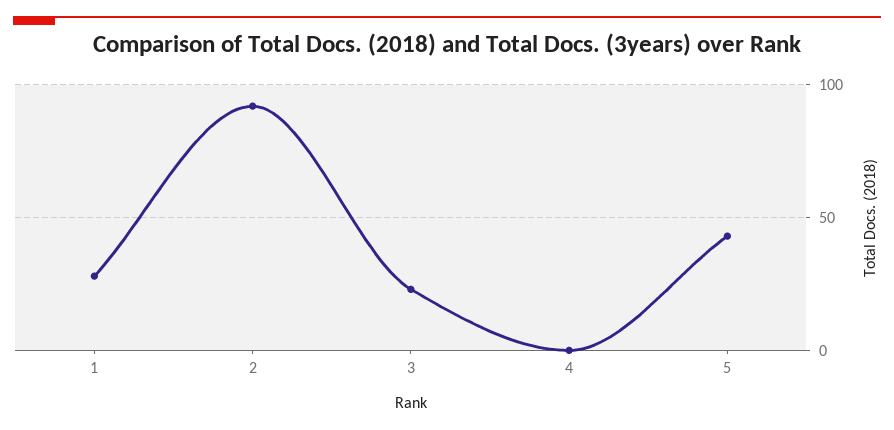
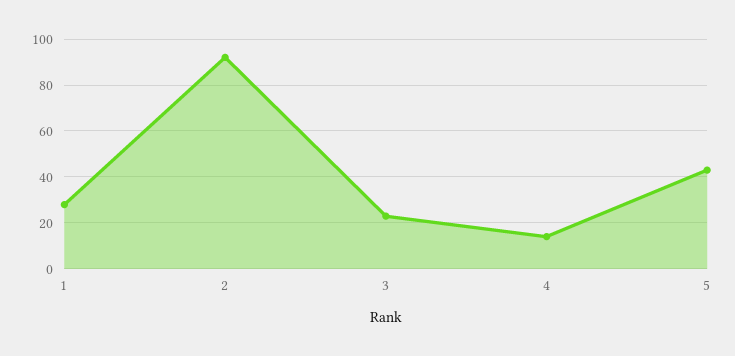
  {
    "1": 30,
    "2": 90,
    "3": 25,
-   "4": 0,
+   "4": 15,
    "5": 45
  }

